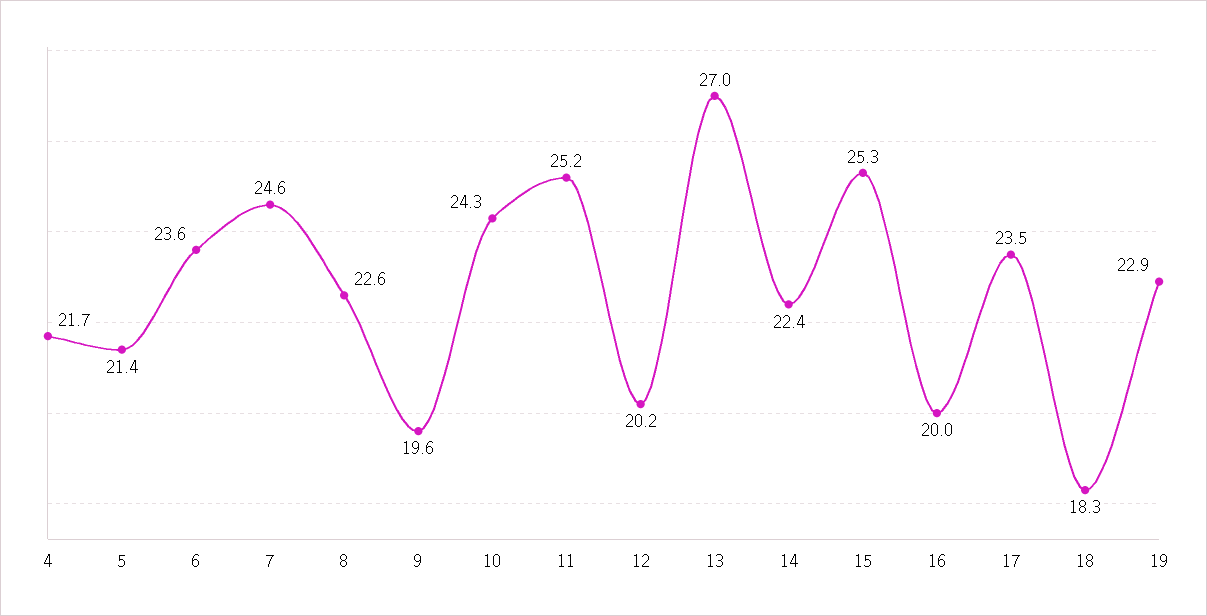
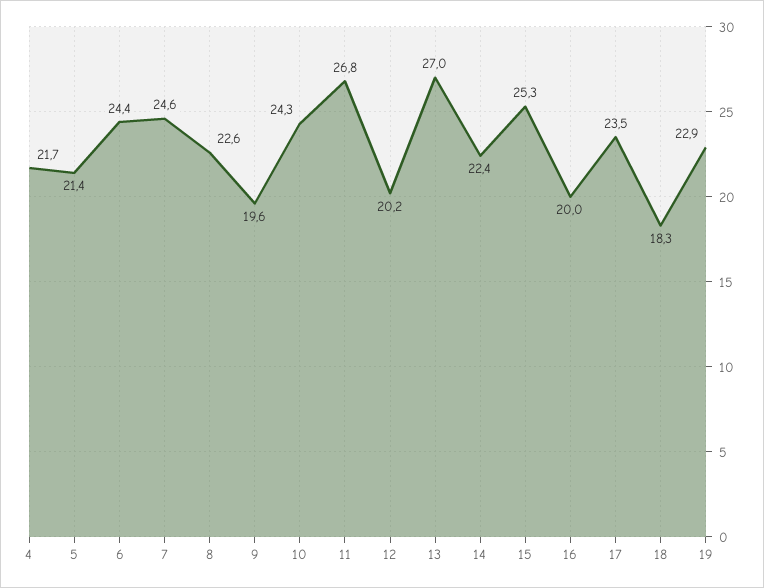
  {
    "4": 21.7,
    "5": 21.4,
-   "6": 23.6,
+   "6": 24.4,
    "7": 24.6,
    "8": 22.6,
    "9": 19.6,
    "10": 24.3,
-   "11": 25.2,
+   "11": 26.8,
    "12": 20.2,
    "13": 27,
    "14": 22.4,
    "15": 25.3,
    "16": 20,
    "17": 23.5,
    "18": 18.3,
    "19": 22.9
  }

